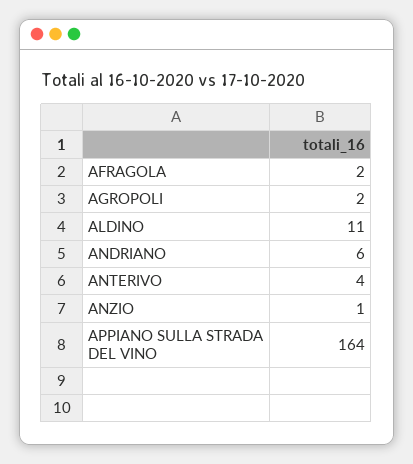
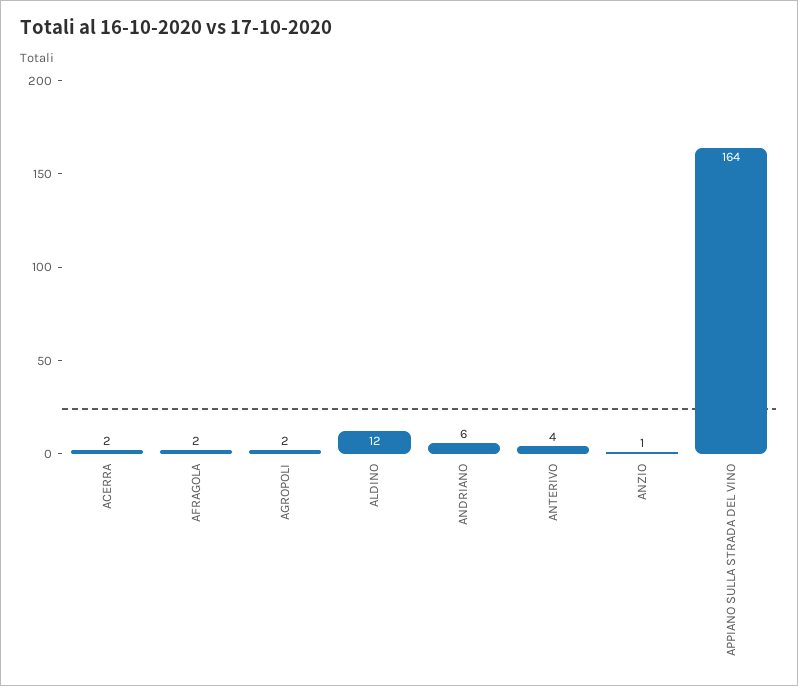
  {
    "AFRAGOLA": 2,
    "AGROPOLI": 2,
-   "ALDINO": 11,
+   "ALDINO": 12,
    "ANDRIANO": 6,
    "ANTERIVO": 4,
    "ANZIO": 1,
-   "APPIANO SULLA STRADA DEL VINO": 164
+   "APPIANO SULLA STRADA DEL VINO": 164,
+   "ACERRA": 2
  }

